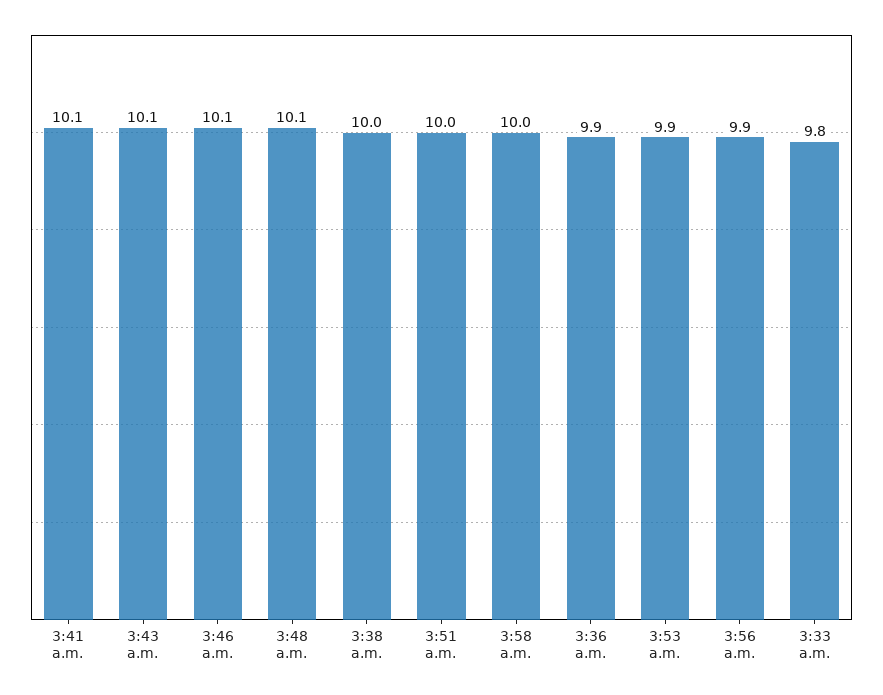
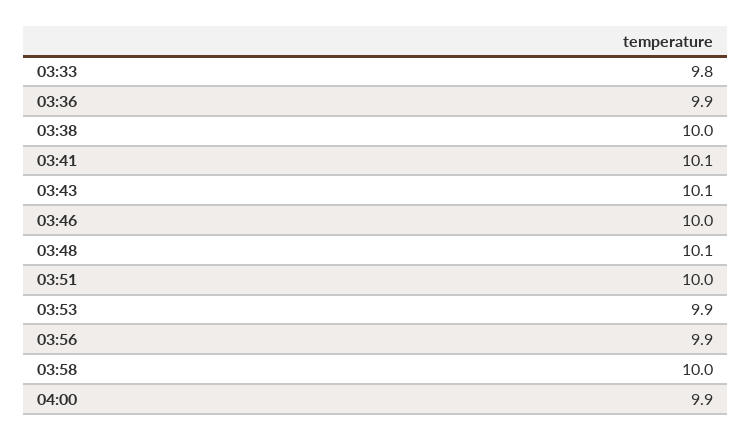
  {
    "3:41 a.m.": 10.1,
    "3:43 a.m.": 10.1,
-   "3:46 a.m.": 10.1,
+   "3:46 a.m.": 10,
    "3:48 a.m.": 10.1,
    "3:38 a.m.": 10,
    "3:51 a.m.": 10,
    "3:58 a.m.": 10,
    "3:36 a.m.": 9.9,
    "3:53 a.m.": 9.9,
    "3:56 a.m.": 9.9,
-   "3:33 a.m.": 9.8
+   "3:33 a.m.": 9.8,
+   "04:00": 9.9
  }

